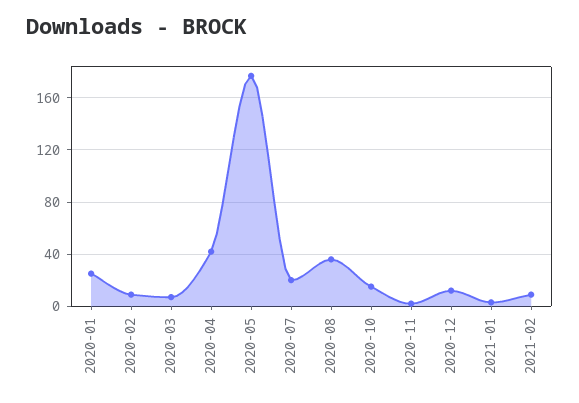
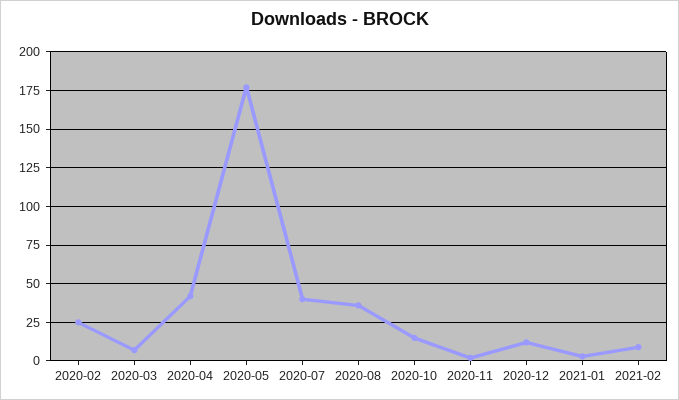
  {
-   "2020-01": 25,
-   "2020-02": 10,
+   "2020-02": 25,
    "2020-03": 5,
    "2020-04": 40,
    "2020-05": 175,
-   "2020-07": 20,
+   "2020-07": 40,
    "2020-08": 35,
    "2020-10": 15,
    "2020-11": 0,
    "2020-12": 10,
    "2021-01": 5,
    "2021-02": 10
  }

